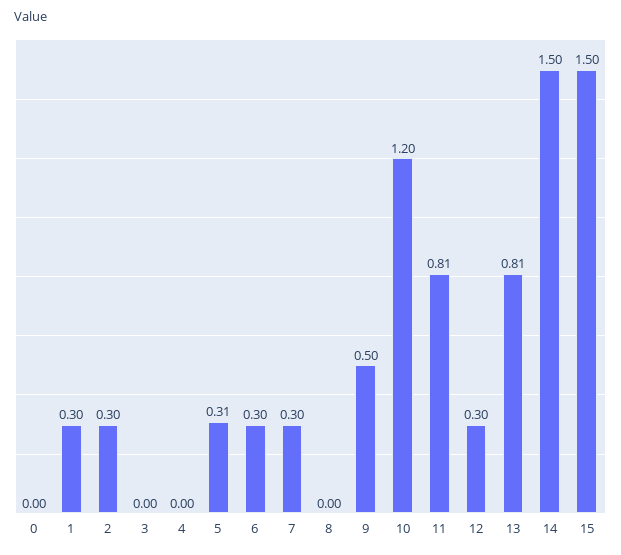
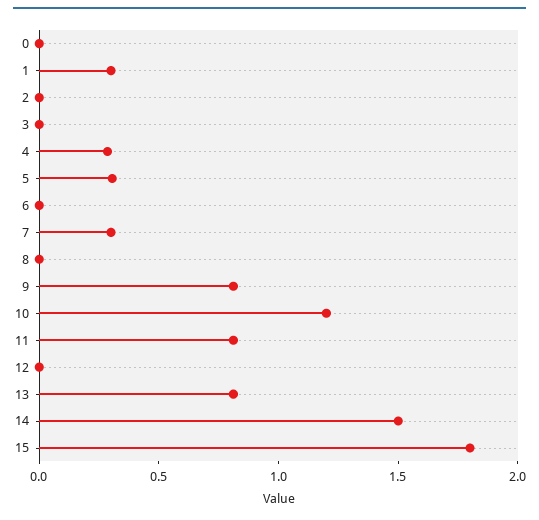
  {
    "0": 0,
    "1": 0.3,
-   "2": 0.3,
+   "2": 0,
    "3": 0,
-   "4": 0,
+   "4": 0.3,
    "5": 0.31,
-   "6": 0.3,
+   "6": 0,
    "7": 0.3,
    "8": 0,
-   "9": 0.5,
+   "9": 0.8,
    "10": 1.2,
    "11": 0.81,
-   "12": 0.3,
+   "12": 0,
    "13": 0.81,
    "14": 1.5,
-   "15": 1.5
+   "15": 1.8
  }

